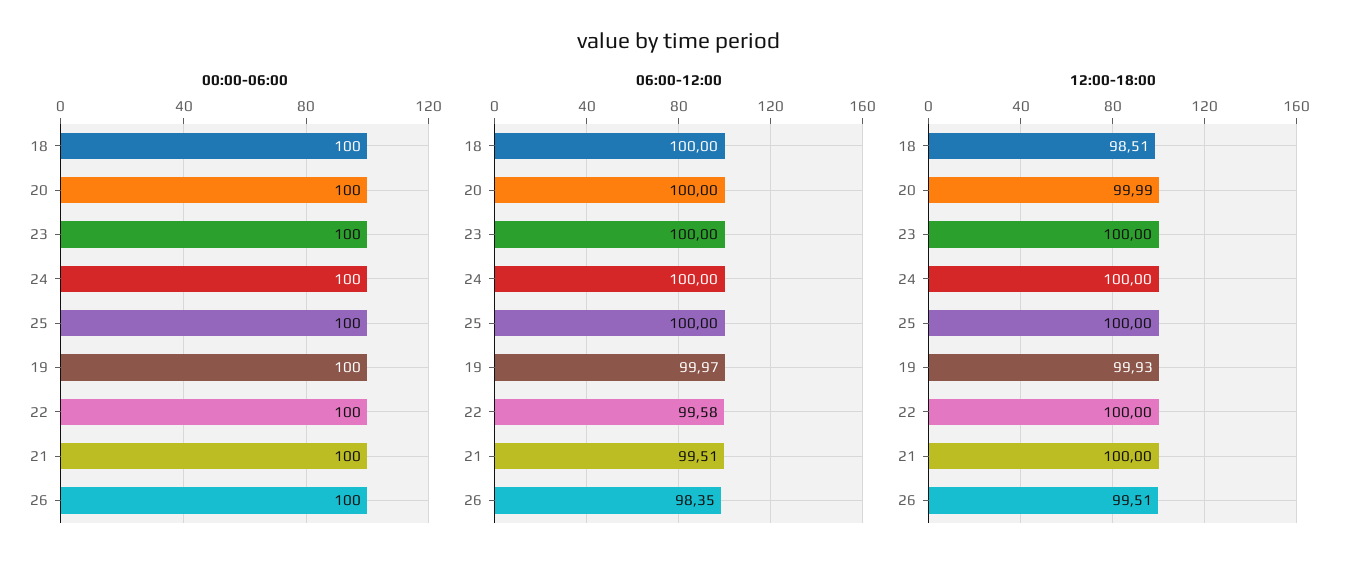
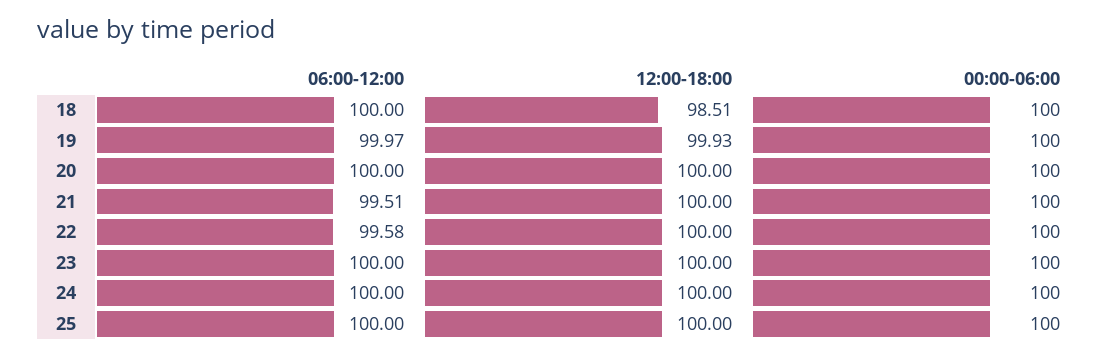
  {
    "00:00-06:00": {
      "18": 100,
      "20": 100,
      "23": 100,
      "24": 100,
      "25": 100,
      "19": 100,
      "22": 100,
-     "21": 100,
+     "21": 100
-     "26": 100
    },
    "06:00-12:00": {
      "18": 100,
      "20": 100,
      "23": 100,
      "24": 100,
      "25": 100,
      "19": 99.97,
      "22": 99.58,
-     "21": 99.51,
+     "21": 99.51
-     "26": 98.35
    },
    "12:00-18:00": {
      "18": 98.51,
-     "20": 99.99,
+     "20": 100,
      "23": 100,
      "24": 100,
      "25": 100,
      "19": 99.93,
      "22": 100,
-     "21": 100,
+     "21": 100
-     "26": 99.51
    }
  }

